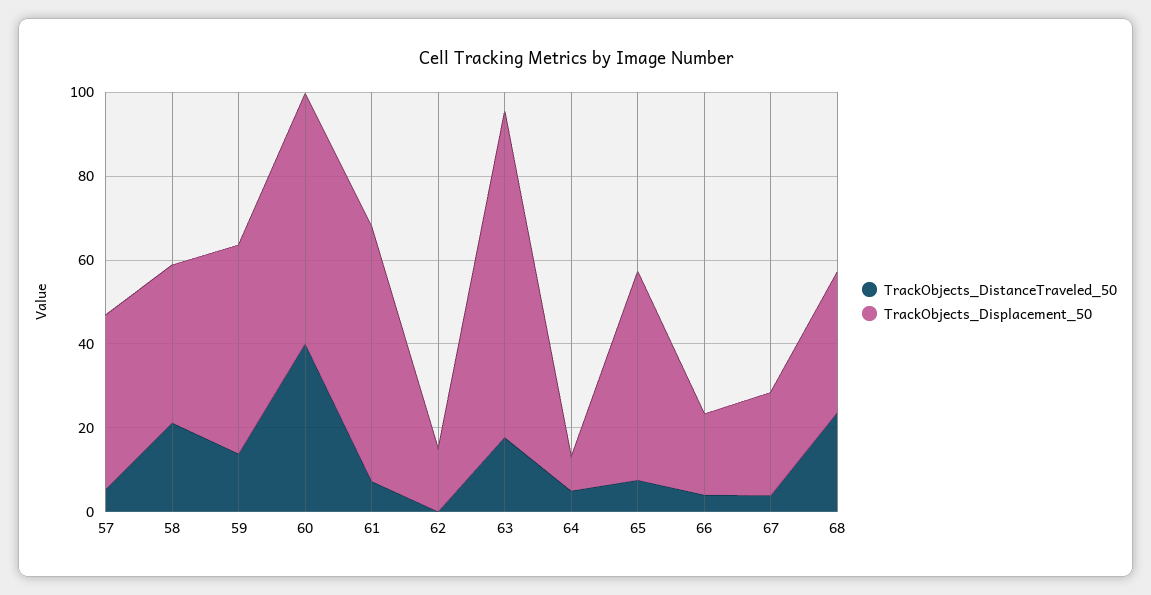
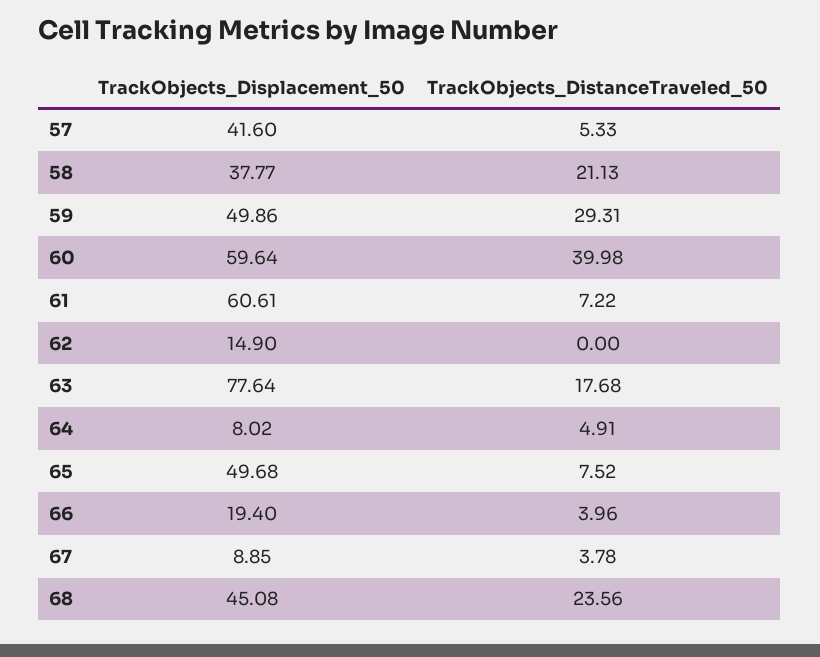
  {
    "TrackObjects_DistanceTraveled_50": {
      "57": 5.33,
      "58": 21.13,
-     "59": 15,
+     "59": 29.31,
      "60": 39.98,
      "61": 7.22,
      "62": 0,
      "63": 17.68,
      "64": 4.91,
      "65": 7.52,
      "66": 3.96,
      "67": 3.78,
      "68": 23.56
    },
    "TrackObjects_Displacement_50": {
      "57": 41.6,
      "58": 37.77,
      "59": 49.86,
      "60": 59.64,
      "61": 60.61,
      "62": 14.9,
      "63": 77.64,
      "64": 8.02,
      "65": 49.68,
      "66": 19.4,
-     "67": 25,
+     "67": 8.85,
-     "68": 35
+     "68": 45.08
    }
  }

